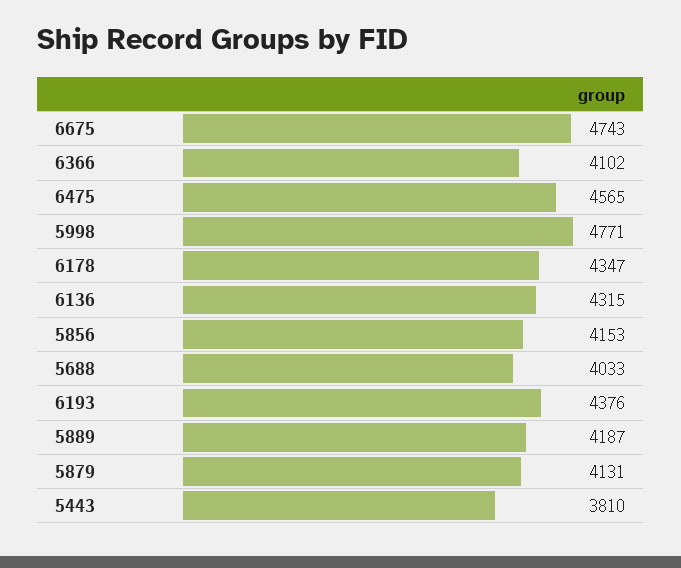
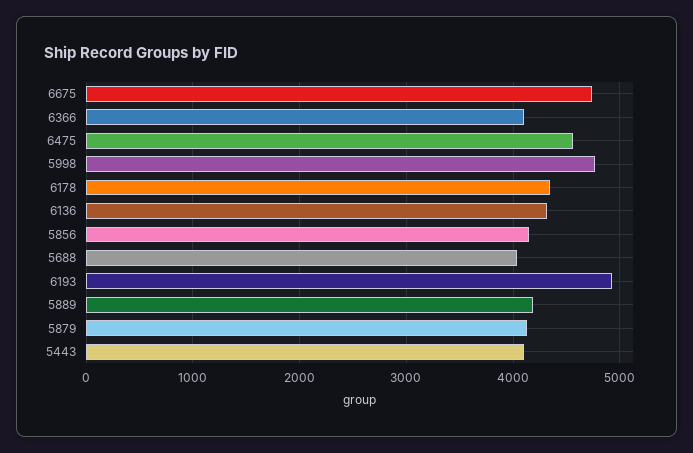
  {
    "6675": 4743,
    "6366": 4102,
    "6475": 4565,
    "5998": 4771,
    "6178": 4347,
    "6136": 4315,
    "5856": 4153,
    "5688": 4033,
-   "6193": 4376,
+   "6193": 4900,
    "5889": 4187,
    "5879": 4131,
-   "5443": 3810
+   "5443": 4100
  }

